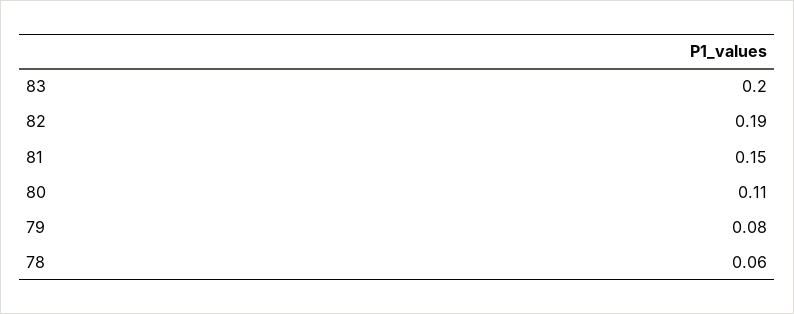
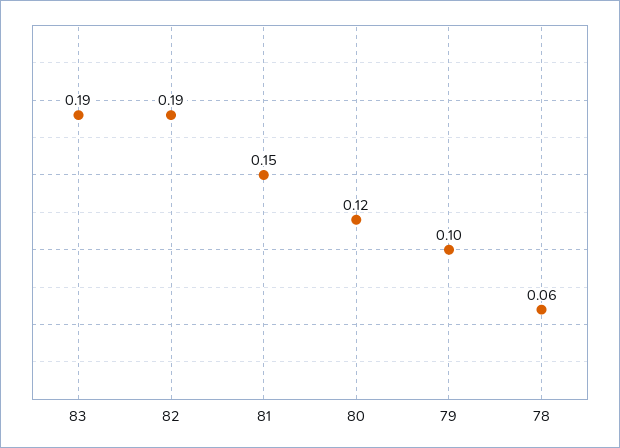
  {
-   "83": 0.2,
+   "83": 0.19,
    "82": 0.19,
    "81": 0.15,
-   "80": 0.11,
+   "80": 0.12,
-   "79": 0.08,
+   "79": 0.1,
    "78": 0.06
  }

